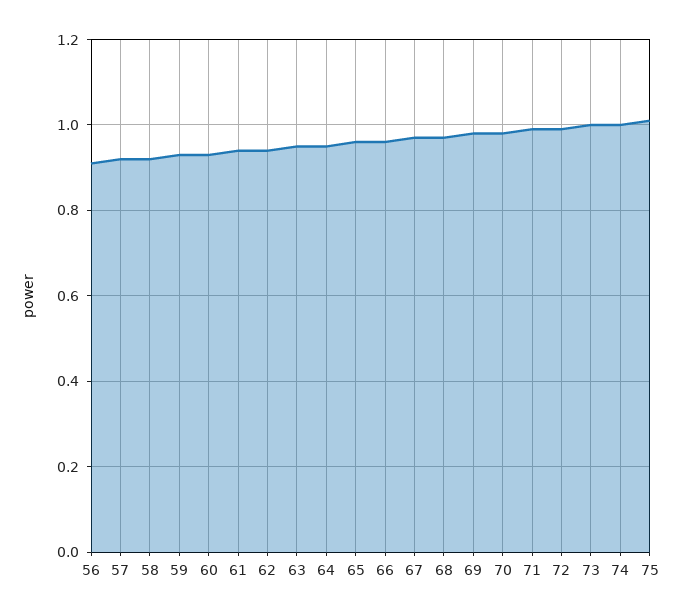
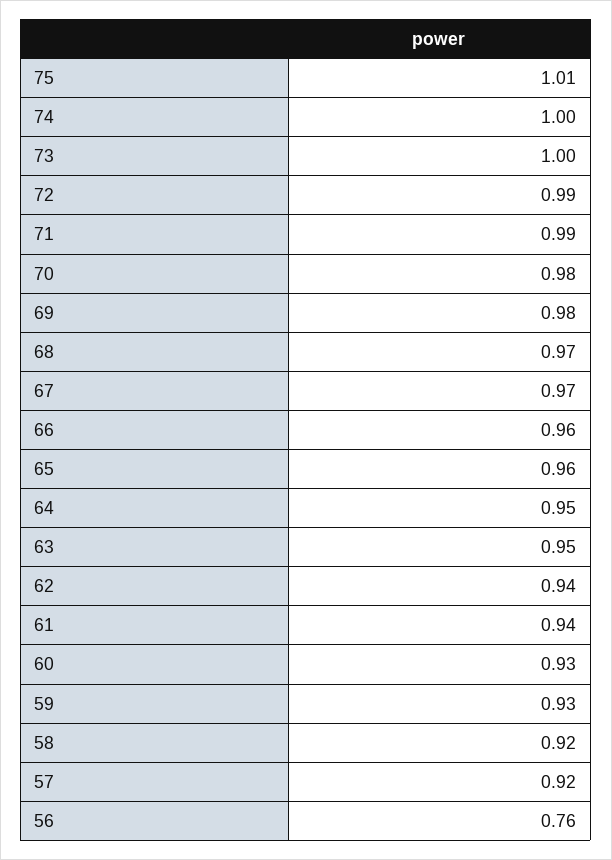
  {
-   "56": 0.9,
+   "56": 0.76,
    "57": 0.92,
    "58": 0.92,
    "59": 0.93,
    "60": 0.93,
    "61": 0.94,
    "62": 0.94,
    "63": 0.95,
    "64": 0.95,
    "65": 0.96,
    "66": 0.96,
    "67": 0.97,
    "68": 0.97,
    "69": 0.98,
    "70": 0.98,
    "71": 0.99,
    "72": 0.99,
    "73": 1,
    "74": 1,
    "75": 1.01
  }

